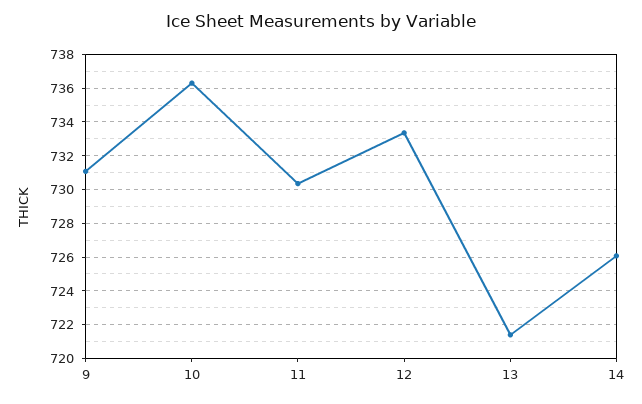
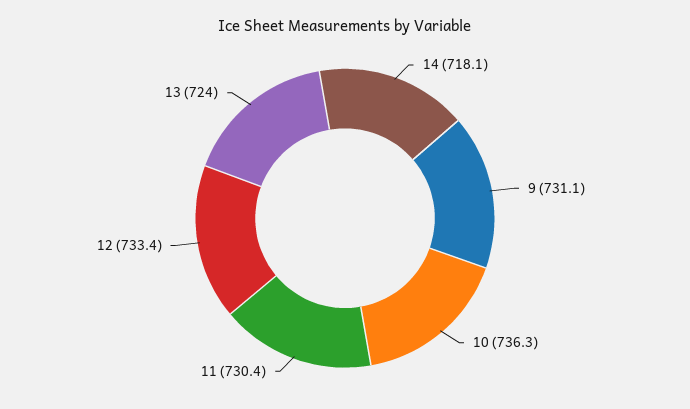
  {
    "9": 731.1,
    "10": 736.3,
    "11": 730.4,
    "12": 733.4,
-   "13": 721.5,
+   "13": 724,
-   "14": 726
+   "14": 718.1
  }

